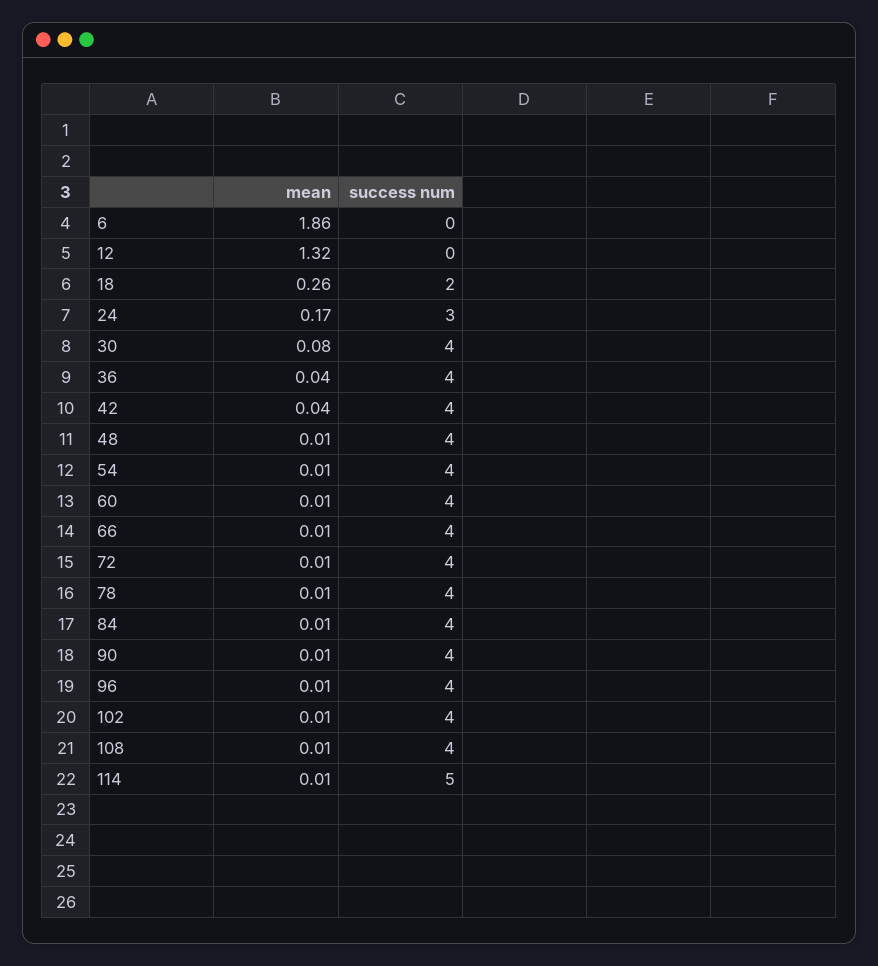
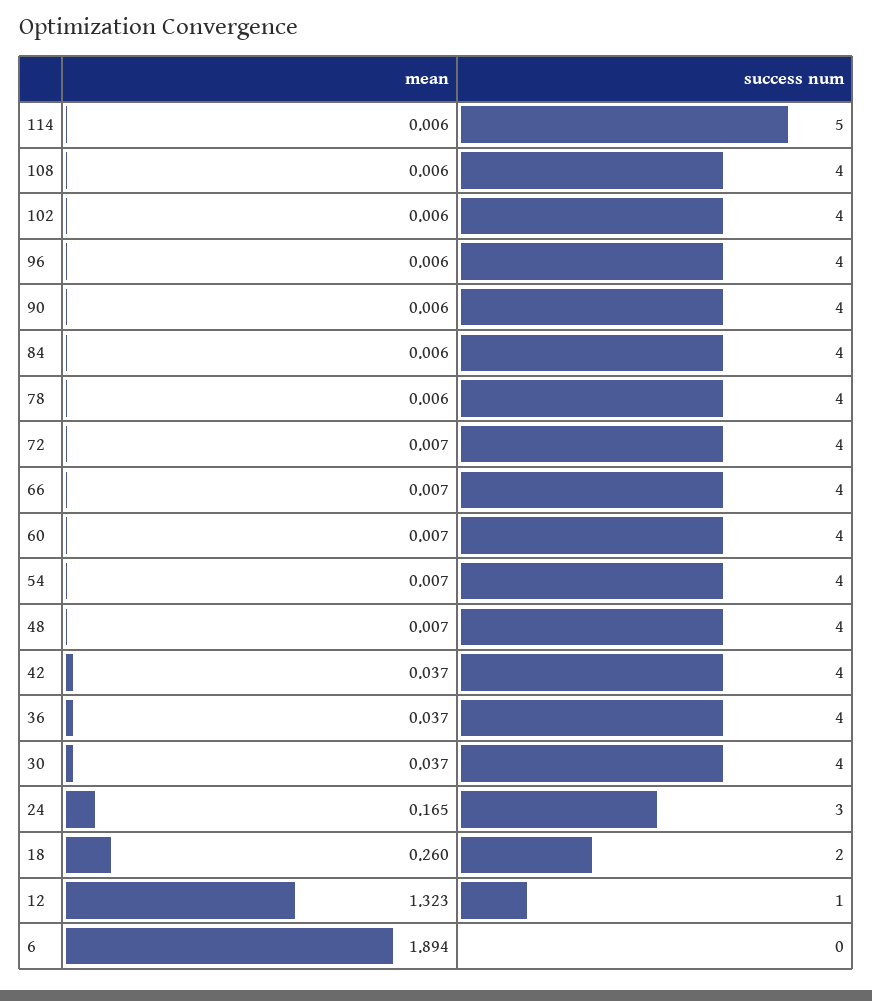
  {
    "mean": {
-     "6": 1.86,
+     "6": 1.894,
      "12": 1.323,
      "18": 0.26,
      "24": 0.165,
-     "30": 0.08,
+     "30": 0.037,
      "36": 0.037,
      "42": 0.037,
      "48": 0.007,
      "54": 0.007,
      "60": 0.007,
      "66": 0.007,
      "72": 0.007,
      "78": 0.006,
      "84": 0.006,
      "90": 0.006,
      "96": 0.006,
      "102": 0.006,
      "108": 0.006,
      "114": 0.006
    },
    "success num": {
      "6": 0,
-     "12": 0,
+     "12": 1,
      "18": 2,
      "24": 3,
      "30": 4,
      "36": 4,
      "42": 4,
      "48": 4,
      "54": 4,
      "60": 4,
      "66": 4,
      "72": 4,
      "78": 4,
      "84": 4,
      "90": 4,
      "96": 4,
      "102": 4,
      "108": 4,
      "114": 5
    }
  }

